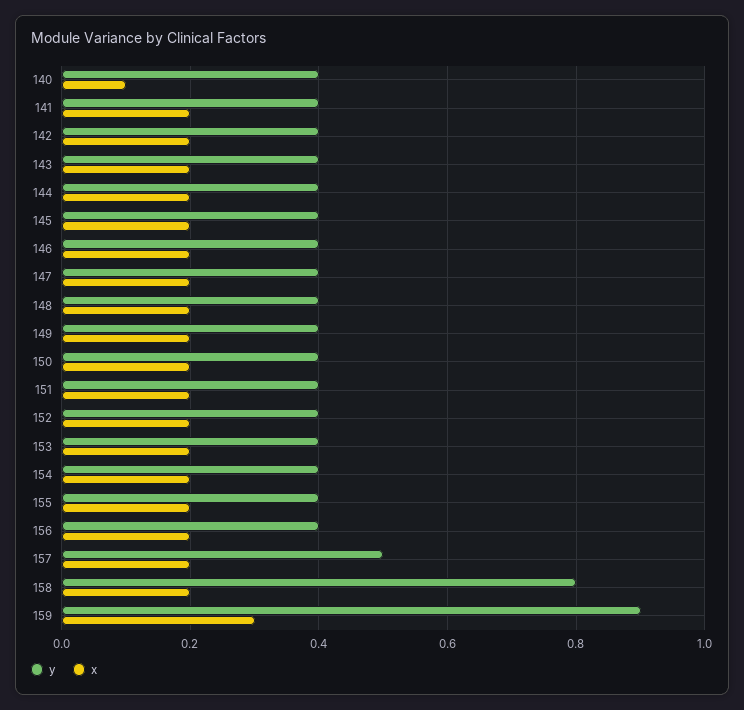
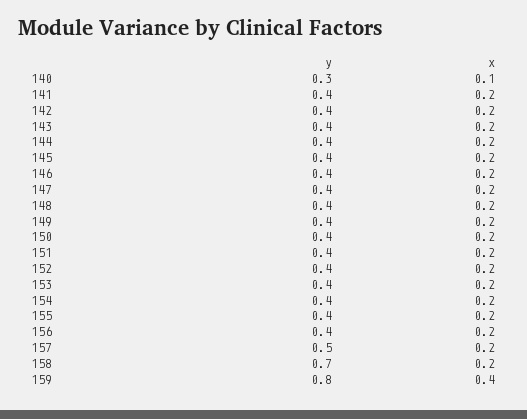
  {
    "y": {
-     "140": 0.4,
+     "140": 0.3,
      "141": 0.4,
      "142": 0.4,
      "143": 0.4,
      "144": 0.4,
      "145": 0.4,
      "146": 0.4,
      "147": 0.4,
      "148": 0.4,
      "149": 0.4,
      "150": 0.4,
      "151": 0.4,
      "152": 0.4,
      "153": 0.4,
      "154": 0.4,
      "155": 0.4,
      "156": 0.4,
      "157": 0.5,
-     "158": 0.8,
+     "158": 0.7,
-     "159": 0.9
+     "159": 0.8
    },
    "x": {
      "140": 0.1,
      "141": 0.2,
      "142": 0.2,
      "143": 0.2,
      "144": 0.2,
      "145": 0.2,
      "146": 0.2,
      "147": 0.2,
      "148": 0.2,
      "149": 0.2,
      "150": 0.2,
      "151": 0.2,
      "152": 0.2,
      "153": 0.2,
      "154": 0.2,
      "155": 0.2,
      "156": 0.2,
      "157": 0.2,
      "158": 0.2,
-     "159": 0.3
+     "159": 0.4
    }
  }

